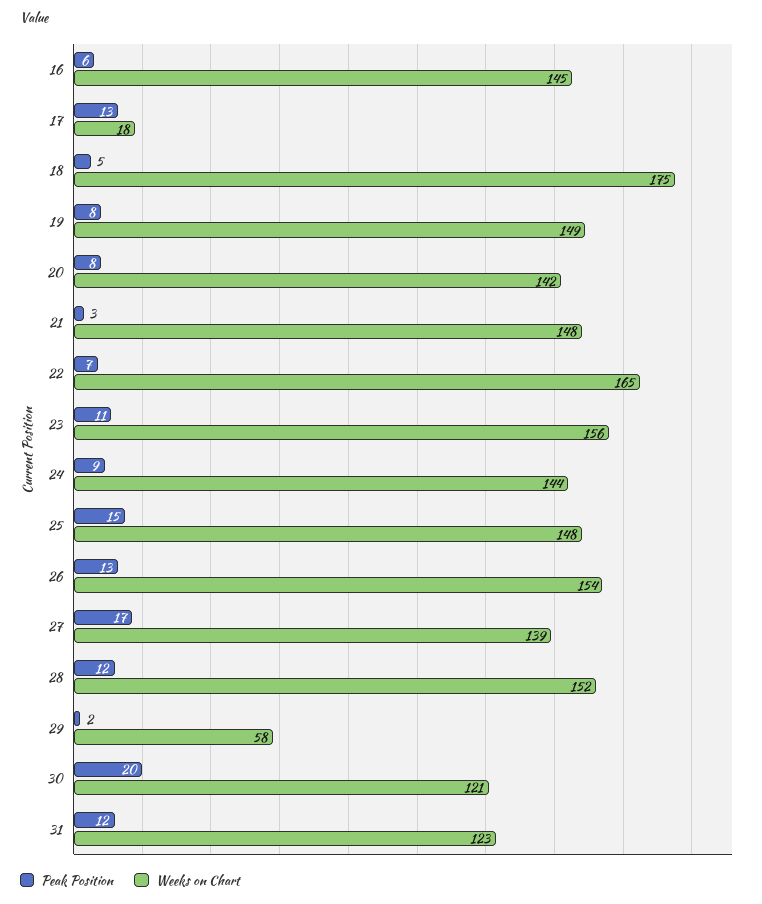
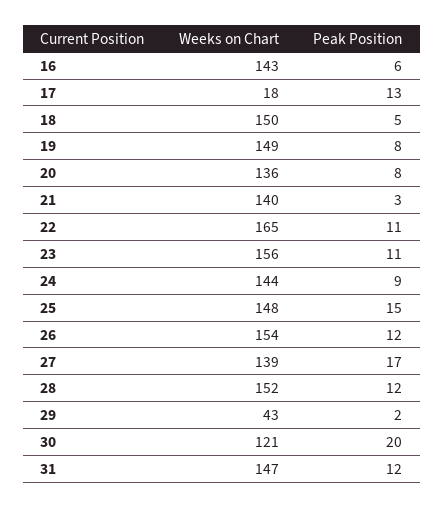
  {
    "Peak Position": {
      "16": 6,
      "17": 13,
      "18": 5,
      "19": 8,
      "20": 8,
      "21": 3,
-     "22": 7,
+     "22": 11,
      "23": 11,
      "24": 9,
      "25": 15,
-     "26": 13,
+     "26": 12,
      "27": 17,
      "28": 12,
      "29": 2,
      "30": 20,
      "31": 12
    },
    "Weeks on Chart": {
-     "16": 145,
+     "16": 143,
      "17": 18,
-     "18": 175,
+     "18": 150,
      "19": 149,
-     "20": 142,
+     "20": 136,
-     "21": 148,
+     "21": 140,
      "22": 165,
      "23": 156,
      "24": 144,
      "25": 148,
      "26": 154,
      "27": 139,
      "28": 152,
-     "29": 58,
+     "29": 43,
      "30": 121,
-     "31": 123
+     "31": 147
    }
  }

